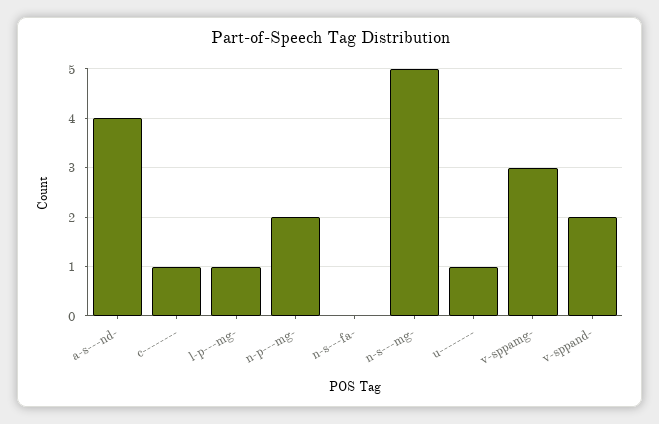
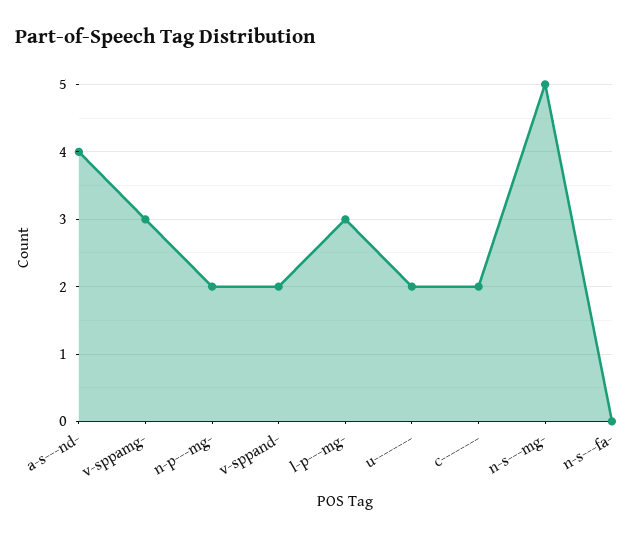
  {
    "a-s---nd-": 4,
-   "c--------": 1,
+   "c--------": 2,
-   "l-p---mg-": 1,
+   "l-p---mg-": 3,
    "n-p---mg-": 2,
    "n-s---fa-": 0,
    "n-s---mg-": 5,
-   "u--------": 1,
+   "u--------": 2,
    "v-sppamg-": 3,
    "v-sppand-": 2
  }

